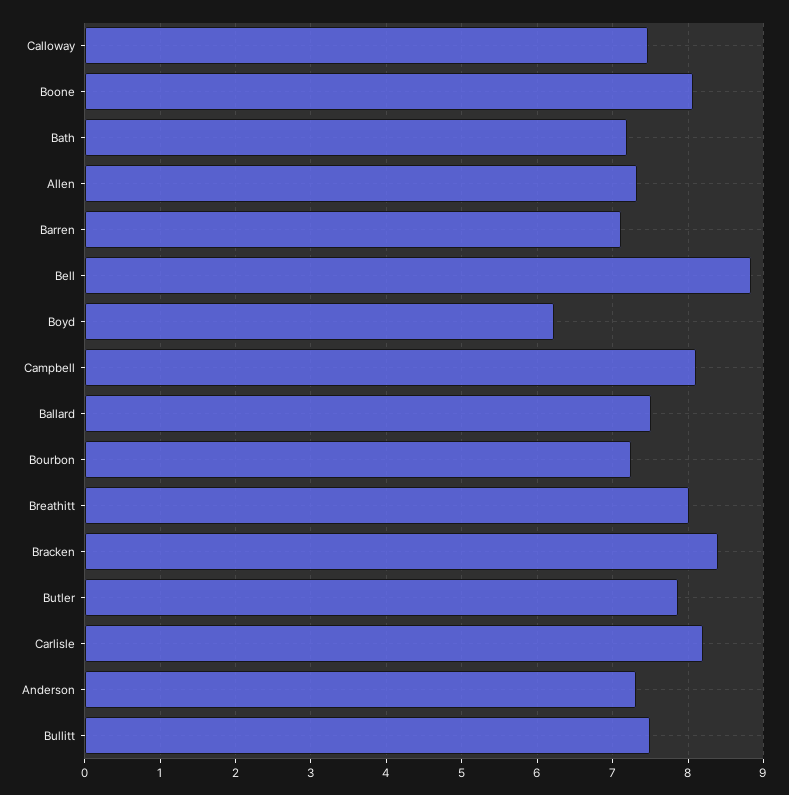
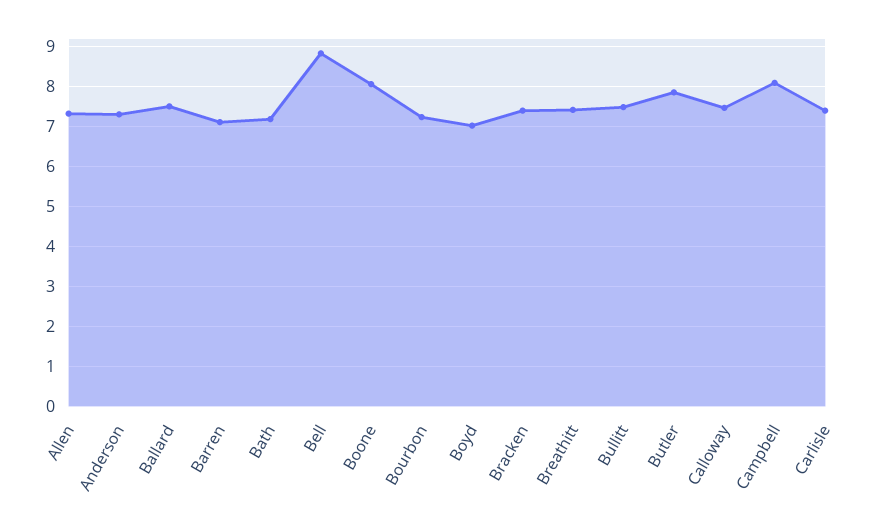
  {
    "Calloway": 7.5,
    "Boone": 8.1,
    "Bath": 7.2,
    "Allen": 7.3,
    "Barren": 7.1,
    "Bell": 8.8,
-   "Boyd": 6.2,
+   "Boyd": 7,
    "Campbell": 8.1,
    "Ballard": 7.5,
    "Bourbon": 7.2,
-   "Breathitt": 8,
+   "Breathitt": 7.4,
-   "Bracken": 8.4,
+   "Bracken": 7.4,
    "Butler": 7.9,
-   "Carlisle": 8.2,
+   "Carlisle": 7.4,
    "Anderson": 7.3,
    "Bullitt": 7.5
  }

